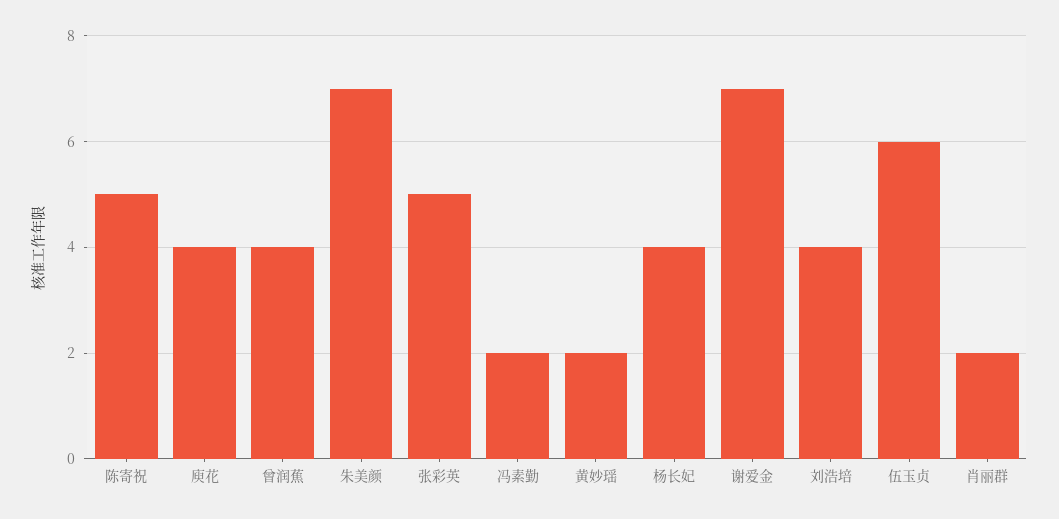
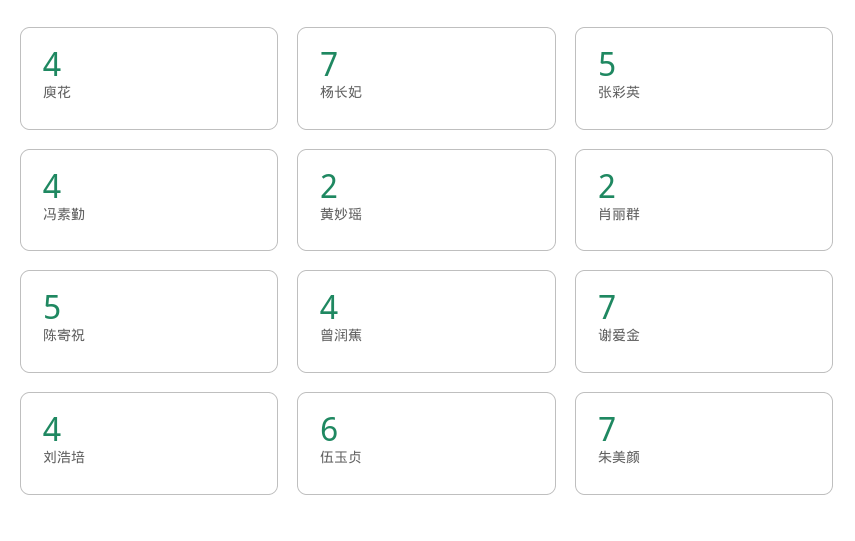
  {
    "陈寄祝": 5,
    "庾花": 4,
    "曾润蕉": 4,
    "朱美颜": 7,
    "张彩英": 5,
-   "冯素勤": 2,
+   "冯素勤": 4,
    "黄妙瑶": 2,
-   "杨长妃": 4,
+   "杨长妃": 7,
    "谢爱金": 7,
    "刘浩培": 4,
    "伍玉贞": 6,
    "肖丽群": 2
  }

